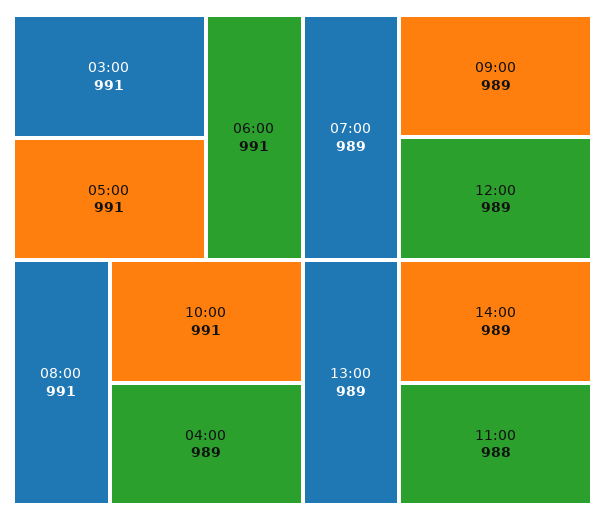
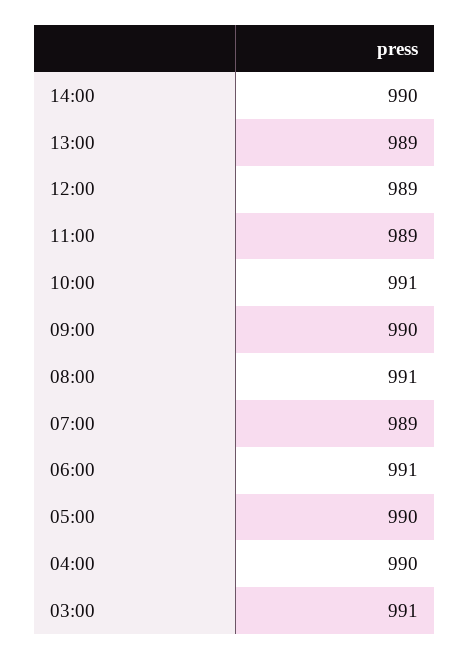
  {
    "03:00": 991,
-   "05:00": 991,
+   "05:00": 990,
    "06:00": 991,
    "08:00": 991,
    "10:00": 991,
-   "04:00": 989,
+   "04:00": 990,
    "07:00": 989,
-   "09:00": 989,
+   "09:00": 990,
    "12:00": 989,
    "13:00": 989,
-   "14:00": 989,
+   "14:00": 990,
-   "11:00": 988
+   "11:00": 989
  }

